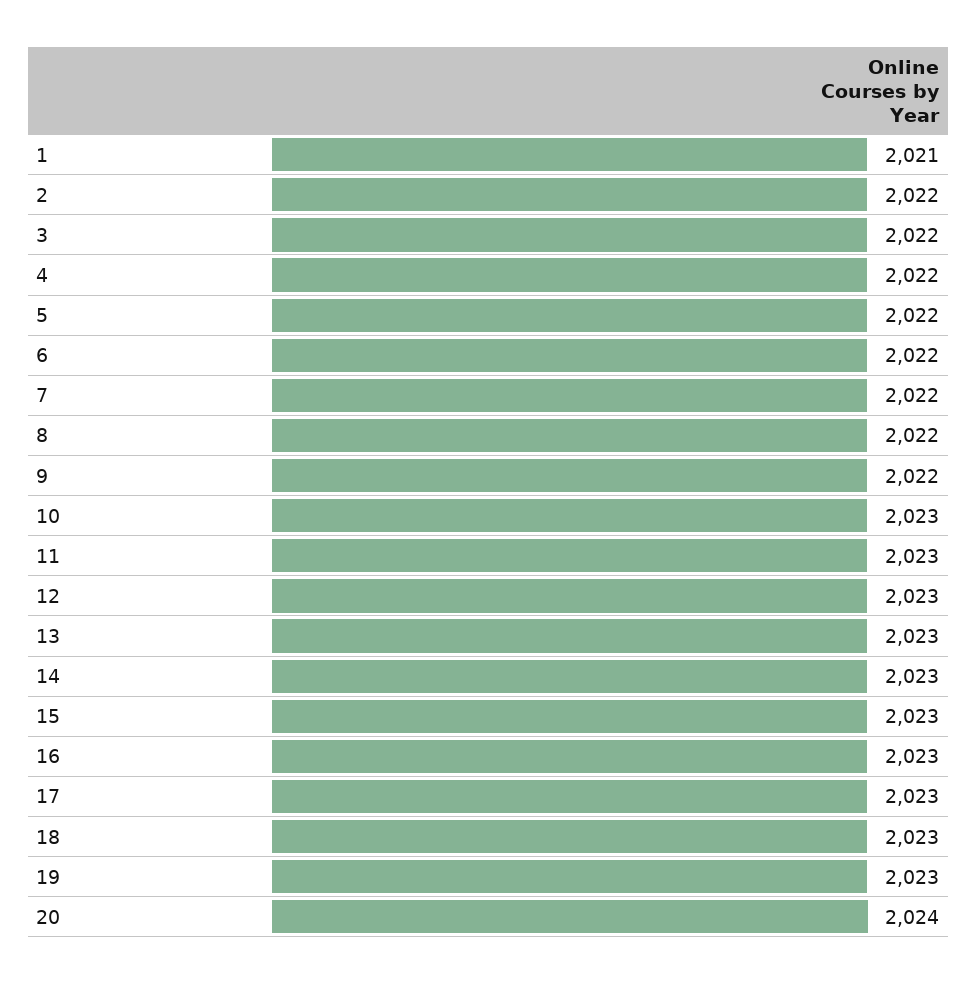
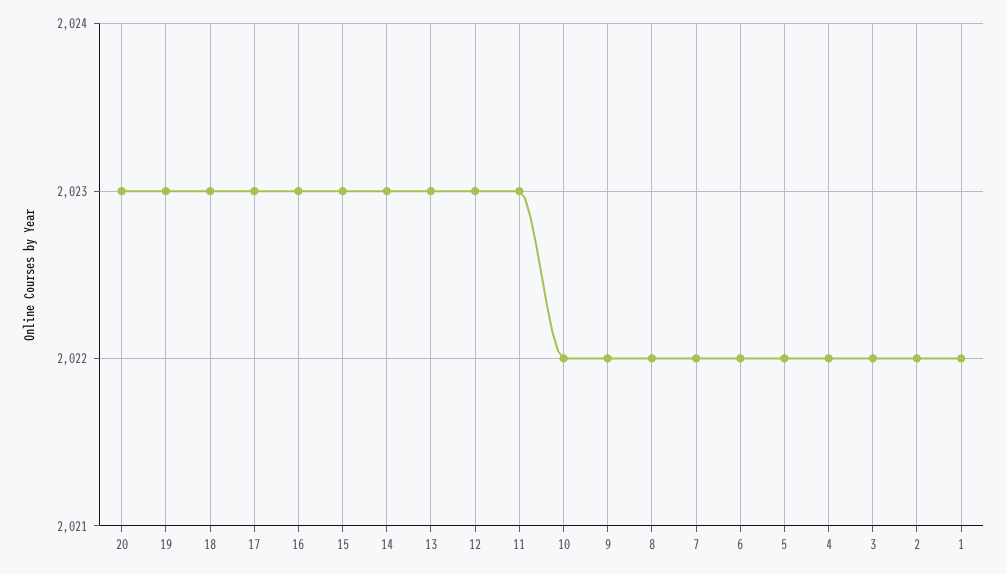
  {
-   "1": 2021,
+   "1": 2022,
    "2": 2022,
    "3": 2022,
    "4": 2022,
    "5": 2022,
    "6": 2022,
    "7": 2022,
    "8": 2022,
    "9": 2022,
-   "10": 2023,
+   "10": 2022,
    "11": 2023,
    "12": 2023,
    "13": 2023,
    "14": 2023,
    "15": 2023,
    "16": 2023,
    "17": 2023,
    "18": 2023,
    "19": 2023,
-   "20": 2024
+   "20": 2023
  }

